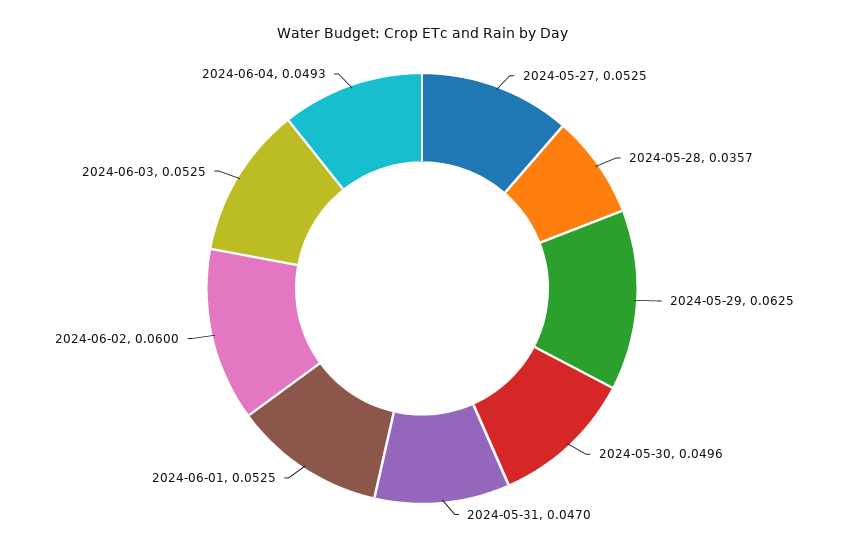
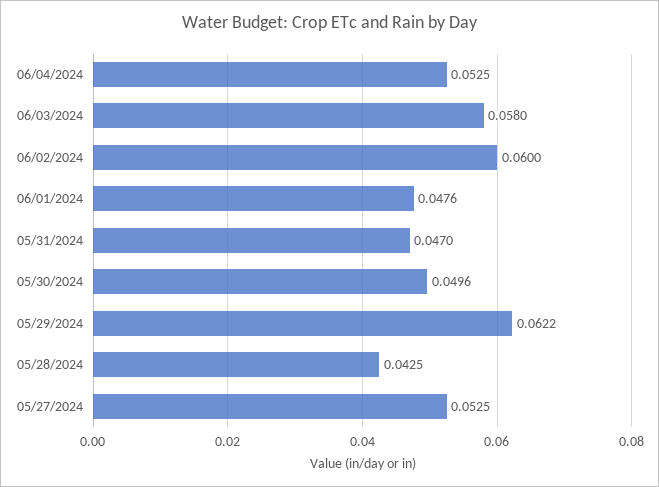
  {
    "2024-05-27": 0.0525,
-   "2024-05-28": 0.0357,
+   "2024-05-28": 0.0425,
-   "2024-05-29": 0.0625,
+   "2024-05-29": 0.0622,
    "2024-05-30": 0.0496,
    "2024-05-31": 0.047,
-   "2024-06-01": 0.0525,
+   "2024-06-01": 0.0476,
    "2024-06-02": 0.06,
-   "2024-06-03": 0.0525,
+   "2024-06-03": 0.058,
-   "2024-06-04": 0.0493
+   "2024-06-04": 0.0525
  }

